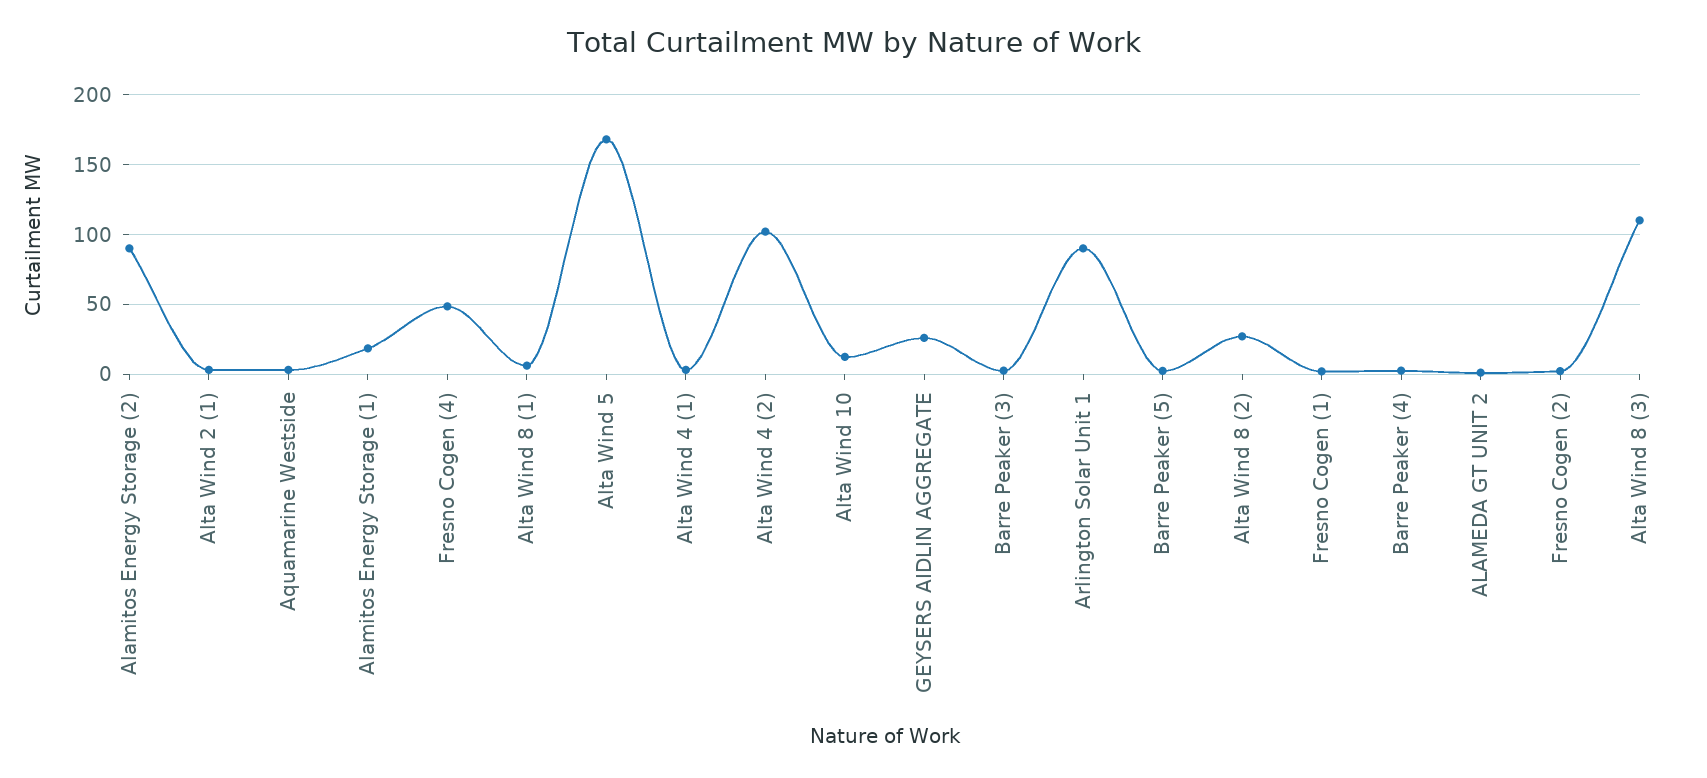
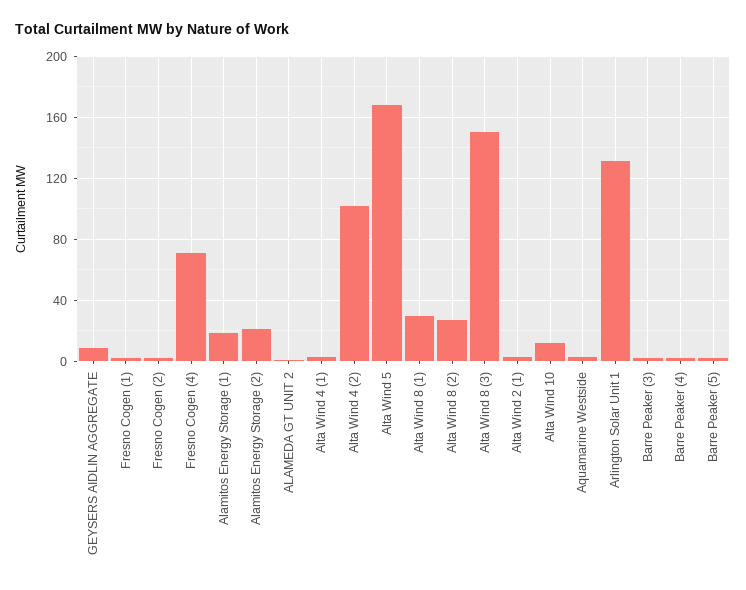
  {
-   "Alamitos Energy Storage (2)": 90,
+   "Alamitos Energy Storage (2)": 20,
    "Alta Wind 2 (1)": 5,
    "Aquamarine Westside": 5,
    "Alamitos Energy Storage (1)": 20,
-   "Fresno Cogen (4)": 50,
+   "Fresno Cogen (4)": 70,
-   "Alta Wind 8 (1)": 5,
+   "Alta Wind 8 (1)": 30,
    "Alta Wind 5": 170,
    "Alta Wind 4 (1)": 5,
    "Alta Wind 4 (2)": 100,
    "Alta Wind 10": 10,
-   "GEYSERS AIDLIN AGGREGATE": 25,
+   "GEYSERS AIDLIN AGGREGATE": 10,
    "Barre Peaker (3)": 0,
-   "Arlington Solar Unit 1": 90,
+   "Arlington Solar Unit 1": 130,
    "Barre Peaker (5)": 0,
    "Alta Wind 8 (2)": 25,
    "Fresno Cogen (1)": 0,
    "Barre Peaker (4)": 0,
    "ALAMEDA GT UNIT 2": 0,
    "Fresno Cogen (2)": 0,
-   "Alta Wind 8 (3)": 110
+   "Alta Wind 8 (3)": 150
  }

